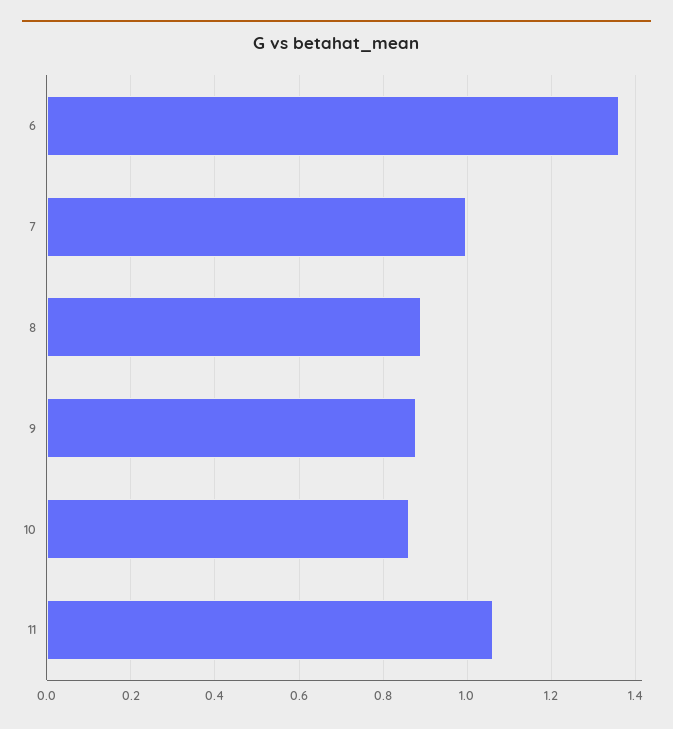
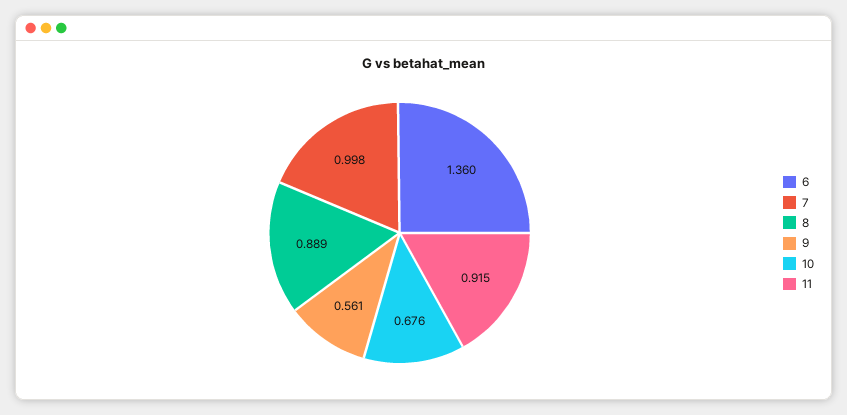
  {
    "6": 1.36,
    "7": 0.998,
    "8": 0.889,
-   "9": 0.88,
+   "9": 0.561,
-   "10": 0.86,
+   "10": 0.676,
-   "11": 1.06
+   "11": 0.915
  }

